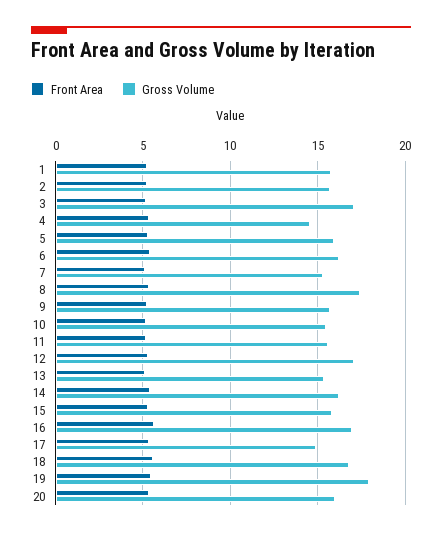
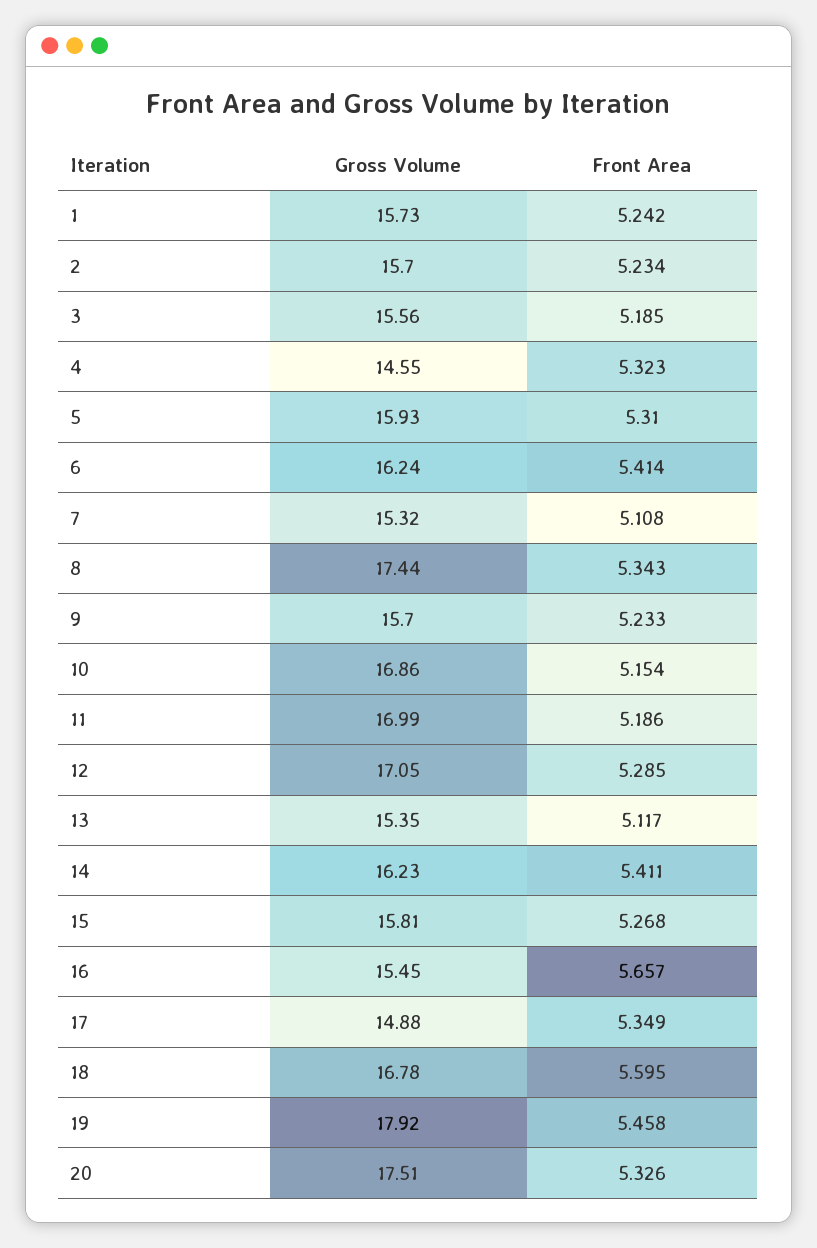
  {
    "Front Area": {
      "1": 5.242,
      "2": 5.234,
      "3": 5.185,
      "4": 5.323,
      "5": 5.31,
      "6": 5.414,
      "7": 5.108,
      "8": 5.343,
      "9": 5.233,
      "10": 5.154,
      "11": 5.186,
      "12": 5.285,
      "13": 5.117,
      "14": 5.411,
      "15": 5.268,
      "16": 5.657,
      "17": 5.349,
      "18": 5.595,
      "19": 5.458,
      "20": 5.326
    },
    "Gross Volume": {
      "1": 15.73,
      "2": 15.7,
-     "3": 17,
+     "3": 15.56,
      "4": 14.55,
      "5": 15.93,
      "6": 16.24,
      "7": 15.32,
      "8": 17.44,
      "9": 15.7,
-     "10": 15.5,
+     "10": 16.86,
-     "11": 15.5,
+     "11": 16.99,
      "12": 17.05,
      "13": 15.35,
      "14": 16.23,
      "15": 15.81,
-     "16": 17,
+     "16": 15.45,
      "17": 14.88,
      "18": 16.78,
      "19": 17.92,
-     "20": 16
+     "20": 17.51
    }
  }

